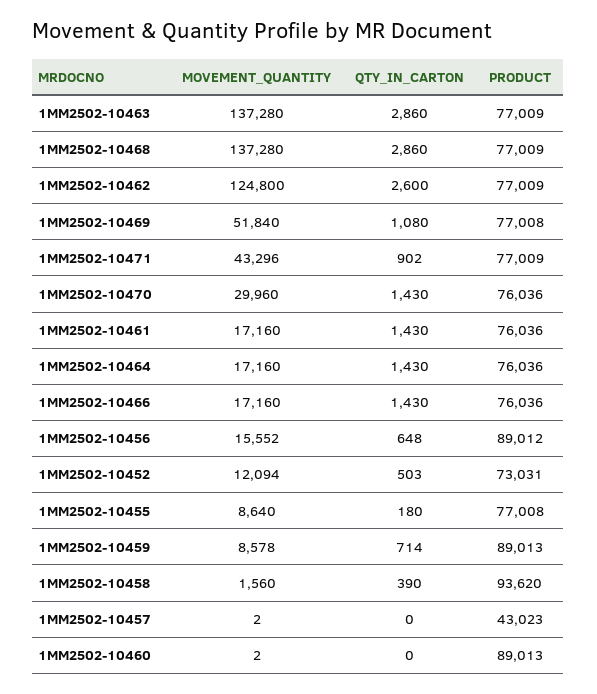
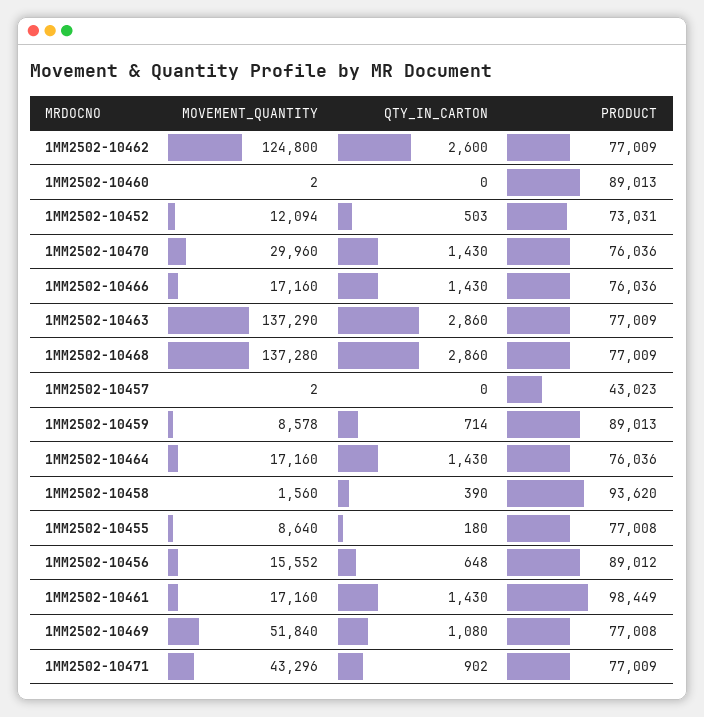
  {
    "MOVEMENT_QUANTITY": {
-     "1MM2502-10463": 137280,
+     "1MM2502-10463": 137290,
      "1MM2502-10468": 137280,
      "1MM2502-10462": 124800,
      "1MM2502-10469": 51840,
      "1MM2502-10471": 43296,
      "1MM2502-10470": 29960,
      "1MM2502-10461": 17160,
      "1MM2502-10464": 17160,
      "1MM2502-10466": 17160,
      "1MM2502-10456": 15552,
      "1MM2502-10452": 12094,
      "1MM2502-10455": 8640,
      "1MM2502-10459": 8578,
      "1MM2502-10458": 1560,
      "1MM2502-10457": 2,
      "1MM2502-10460": 2
    },
    "QTY_IN_CARTON": {
      "1MM2502-10463": 2860,
      "1MM2502-10468": 2860,
      "1MM2502-10462": 2600,
      "1MM2502-10469": 1080,
      "1MM2502-10471": 902,
      "1MM2502-10470": 1430,
      "1MM2502-10461": 1430,
      "1MM2502-10464": 1430,
      "1MM2502-10466": 1430,
      "1MM2502-10456": 648,
      "1MM2502-10452": 503,
      "1MM2502-10455": 180,
      "1MM2502-10459": 714,
      "1MM2502-10458": 390,
      "1MM2502-10457": 0,
      "1MM2502-10460": 0
    },
    "PRODUCT": {
      "1MM2502-10463": 77009,
      "1MM2502-10468": 77009,
      "1MM2502-10462": 77009,
      "1MM2502-10469": 77008,
      "1MM2502-10471": 77009,
      "1MM2502-10470": 76036,
-     "1MM2502-10461": 76036,
+     "1MM2502-10461": 98449,
      "1MM2502-10464": 76036,
      "1MM2502-10466": 76036,
      "1MM2502-10456": 89012,
      "1MM2502-10452": 73031,
      "1MM2502-10455": 77008,
      "1MM2502-10459": 89013,
      "1MM2502-10458": 93620,
      "1MM2502-10457": 43023,
      "1MM2502-10460": 89013
    }
  }

